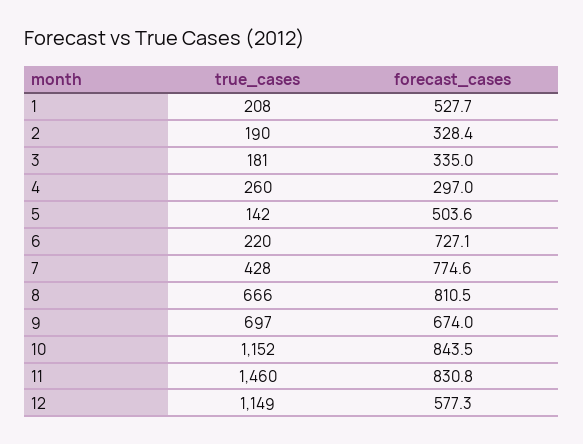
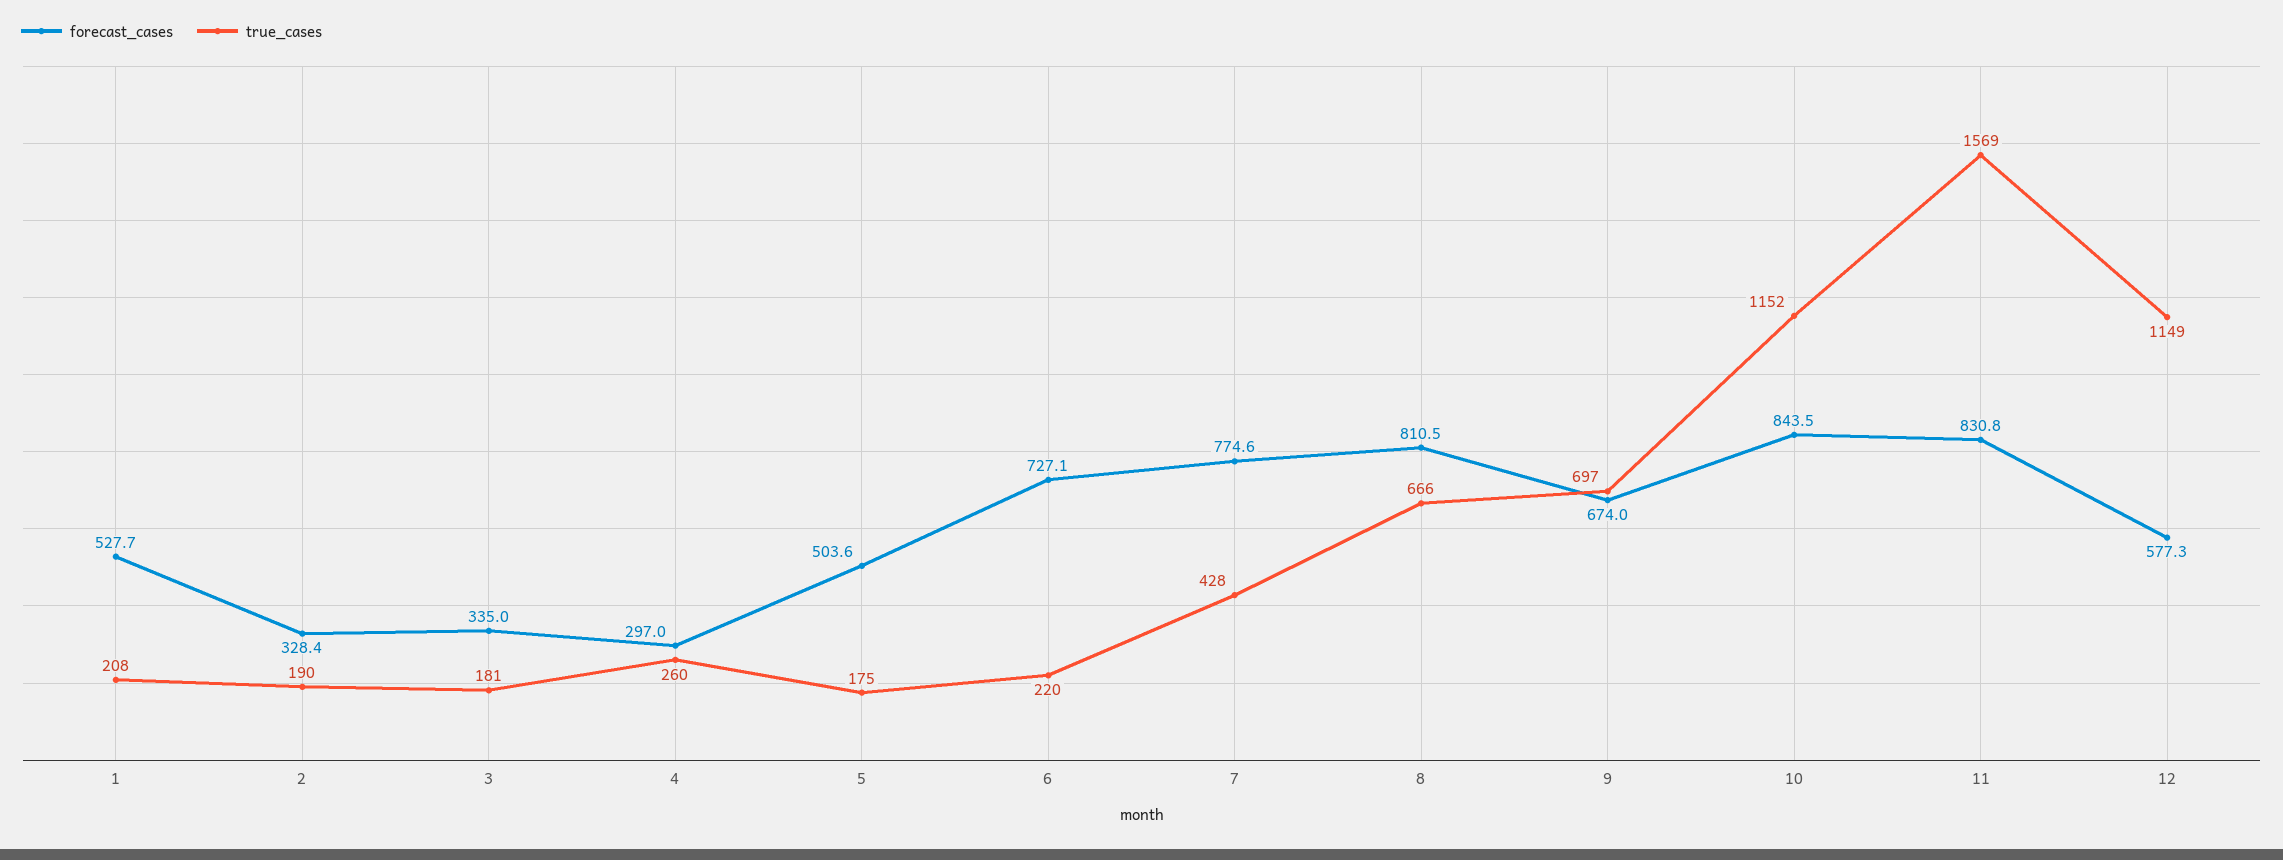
  {
    "true_cases": {
      "1": 208,
      "2": 190,
      "3": 181,
      "4": 260,
-     "5": 142,
+     "5": 175,
      "6": 220,
      "7": 428,
      "8": 666,
      "9": 697,
      "10": 1152,
-     "11": 1460,
+     "11": 1569,
      "12": 1149
    },
    "forecast_cases": {
      "1": 527.7,
      "2": 328.4,
      "3": 335,
      "4": 297,
      "5": 503.6,
      "6": 727.1,
      "7": 774.6,
      "8": 810.5,
      "9": 674,
      "10": 843.5,
      "11": 830.8,
      "12": 577.3
    }
  }

